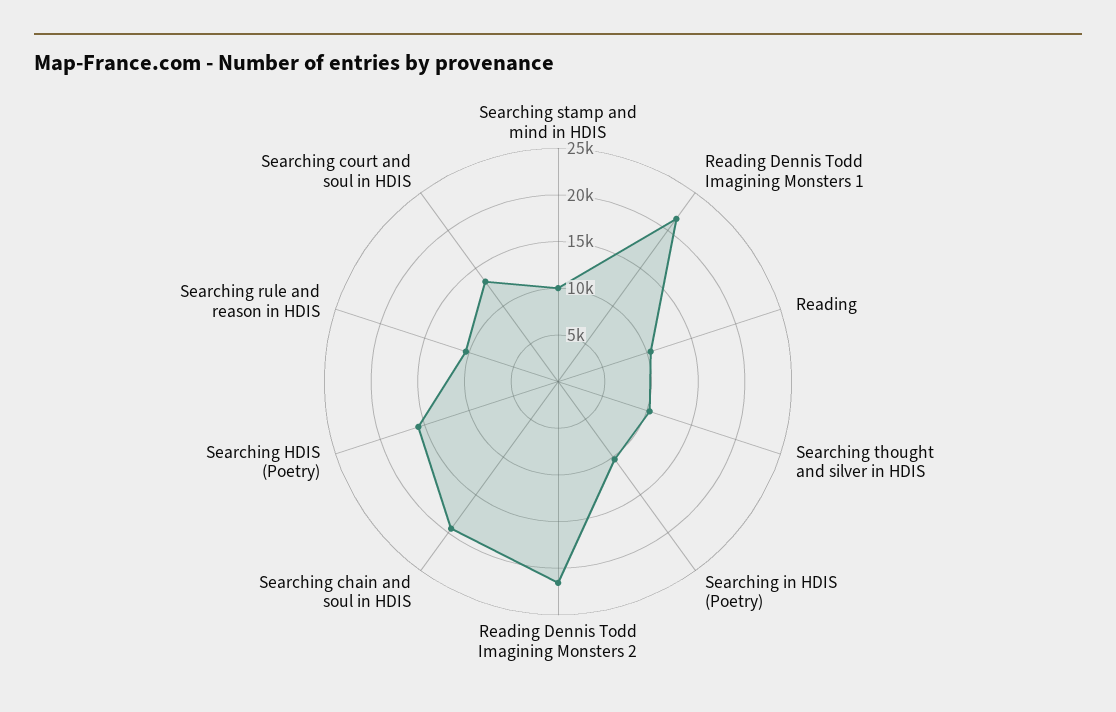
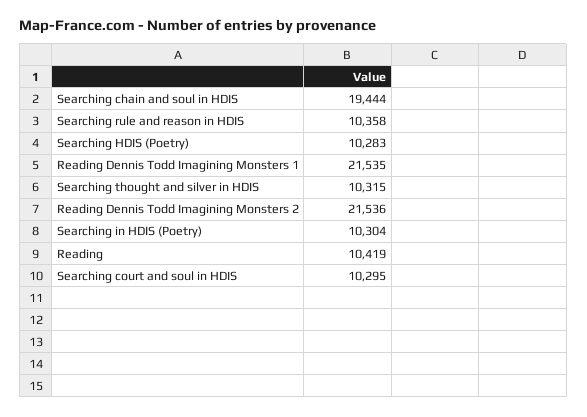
  {
-   "Searching stamp and mind in HDIS": 10000,
    "Reading Dennis Todd Imagining Monsters 1": 21535,
    "Reading": 10419,
    "Searching thought and silver in HDIS": 10315,
    "Searching in HDIS (Poetry)": 10304,
    "Reading Dennis Todd Imagining Monsters 2": 21536,
    "Searching chain and soul in HDIS": 19444,
-   "Searching HDIS (Poetry)": 16000,
+   "Searching HDIS (Poetry)": 10283,
    "Searching rule and reason in HDIS": 10358,
-   "Searching court and soul in HDIS": 13000
+   "Searching court and soul in HDIS": 10295
  }

